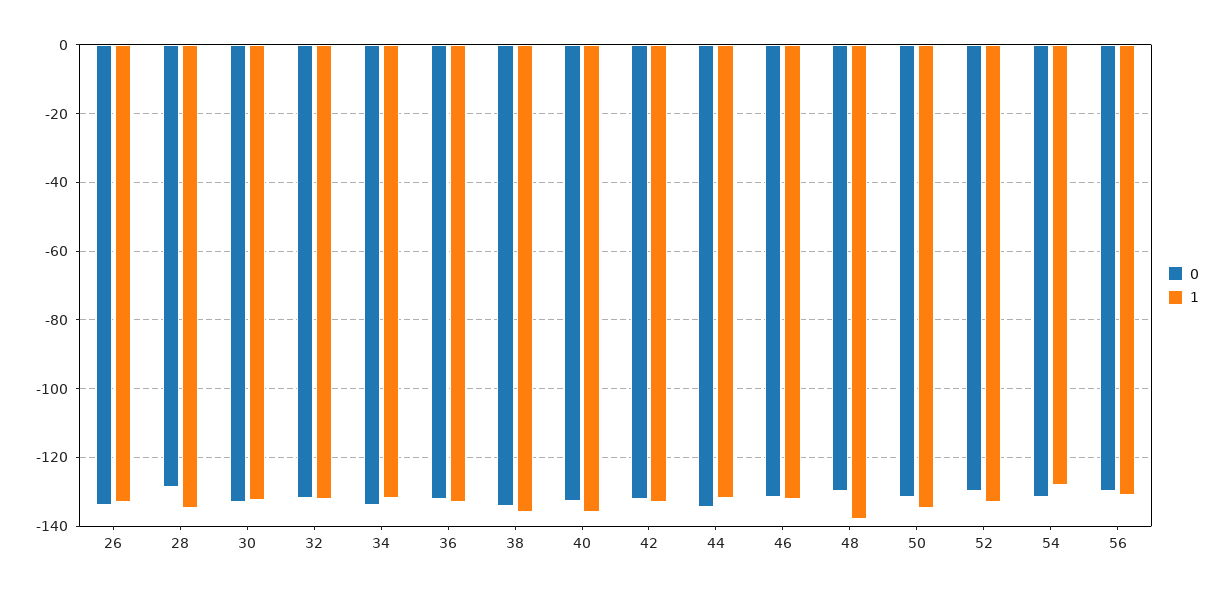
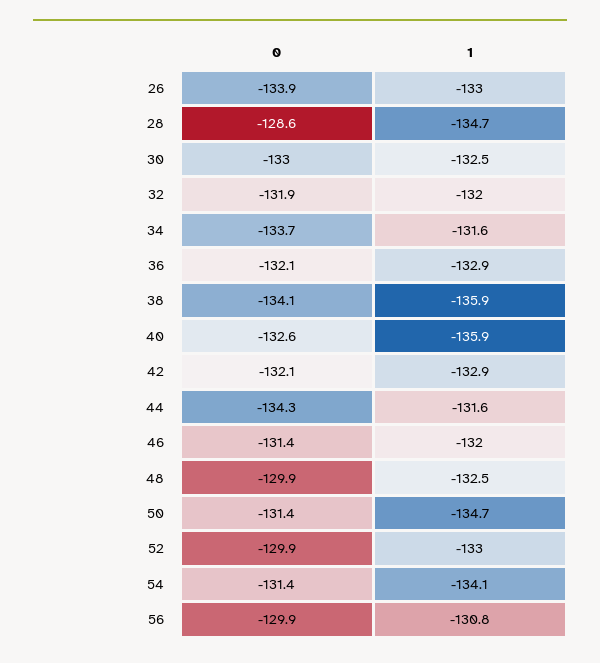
  {
    "0": {
      "26": -133.9,
      "28": -128.6,
      "30": -133,
      "32": -131.9,
      "34": -133.7,
      "36": -132.1,
      "38": -134.1,
      "40": -132.6,
      "42": -132.1,
      "44": -134.3,
      "46": -131.4,
      "48": -129.9,
      "50": -131.4,
      "52": -129.9,
      "54": -131.4,
      "56": -129.9
    },
    "1": {
      "26": -133,
      "28": -134.7,
      "30": -132.5,
      "32": -132,
      "34": -131.6,
      "36": -132.9,
      "38": -135.9,
      "40": -135.9,
      "42": -132.9,
      "44": -131.6,
      "46": -132,
-     "48": -138,
+     "48": -132.5,
      "50": -134.7,
      "52": -133,
-     "54": -128,
+     "54": -134.1,
      "56": -130.8
    }
  }

